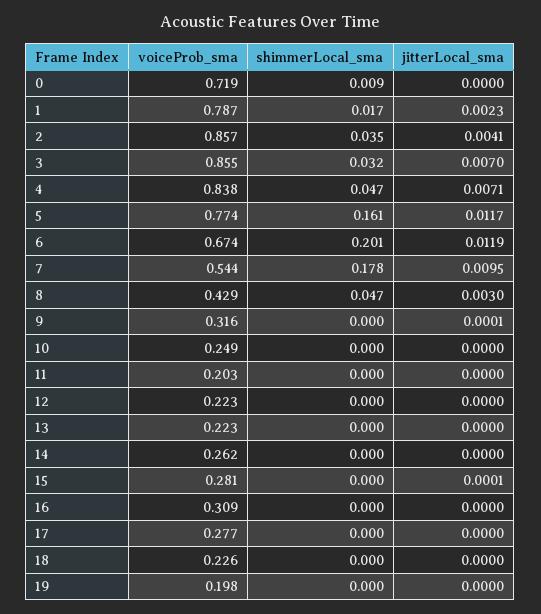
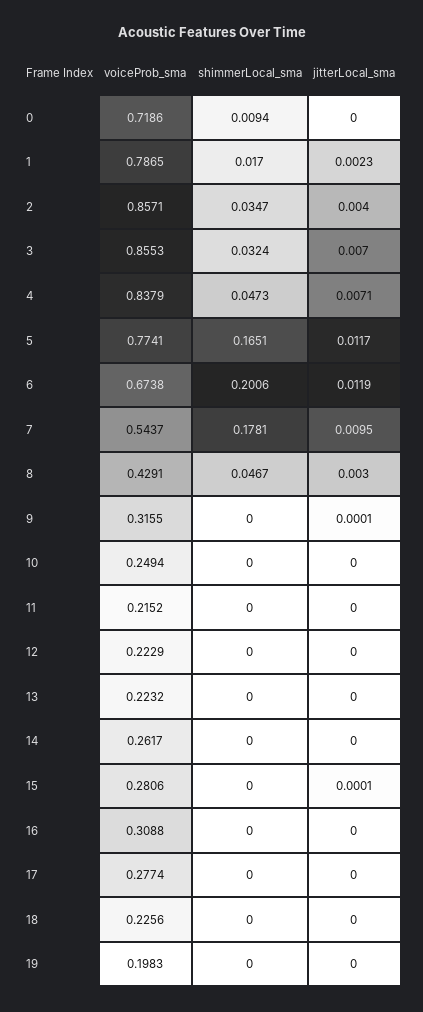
  {
    "voiceProb_sma": {
      "0": 0.7186,
      "1": 0.7865,
      "2": 0.8571,
      "3": 0.8553,
      "4": 0.8379,
      "5": 0.7741,
      "6": 0.6738,
      "7": 0.5437,
      "8": 0.4291,
      "9": 0.3155,
      "10": 0.2494,
-     "11": 0.203,
+     "11": 0.2152,
      "12": 0.2229,
      "13": 0.2232,
      "14": 0.2617,
      "15": 0.2806,
      "16": 0.3088,
      "17": 0.2774,
      "18": 0.2256,
      "19": 0.1983
    },
    "shimmerLocal_sma": {
      "0": 0.0094,
      "1": 0.017,
      "2": 0.0347,
      "3": 0.0324,
      "4": 0.0473,
-     "5": 0.161,
+     "5": 0.1651,
      "6": 0.2006,
      "7": 0.1781,
      "8": 0.0467,
      "9": 0,
      "10": 0,
      "11": 0,
      "12": 0,
      "13": 0,
      "14": 0,
      "15": 0,
      "16": 0,
      "17": 0,
      "18": 0,
      "19": 0
    },
    "jitterLocal_sma": {
      "0": 0,
      "1": 0.0023,
-     "2": 0.0041,
+     "2": 0.004,
      "3": 0.007,
      "4": 0.0071,
      "5": 0.0117,
      "6": 0.0119,
      "7": 0.0095,
      "8": 0.003,
      "9": 0.0001,
      "10": 0,
      "11": 0,
      "12": 0,
      "13": 0,
      "14": 0,
      "15": 0.0001,
      "16": 0,
      "17": 0,
      "18": 0,
      "19": 0
    }
  }

